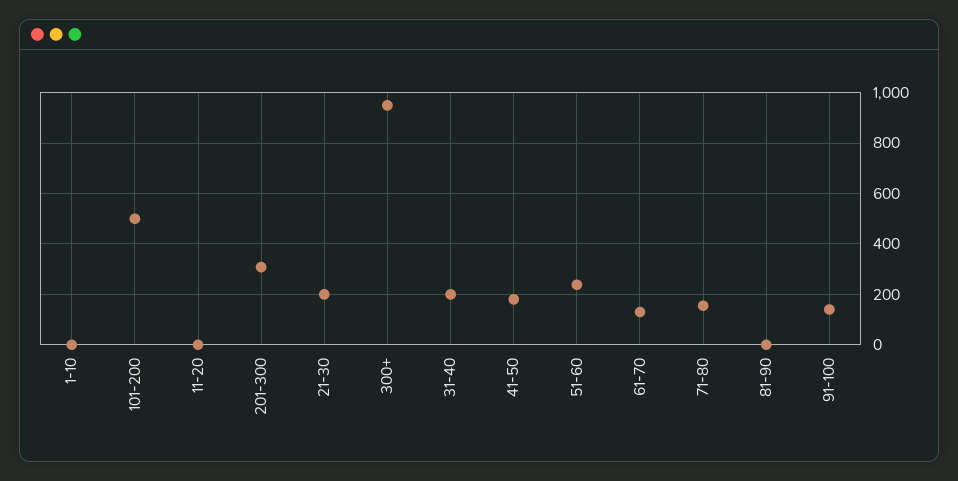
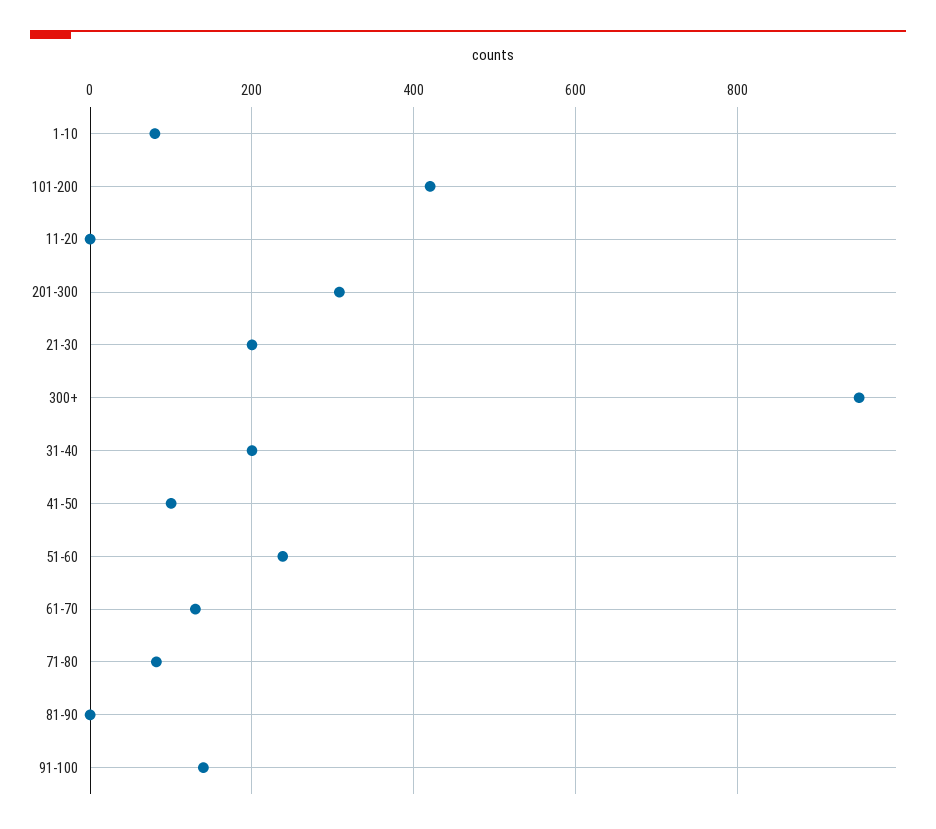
  {
-   "1-10": 0,
+   "1-10": 80,
-   "101-200": 500,
+   "101-200": 420,
    "11-20": 0,
    "201-300": 300,
    "21-30": 200,
    "300+": 960,
    "31-40": 200,
-   "41-50": 175,
+   "41-50": 100,
    "51-60": 240,
    "61-70": 140,
-   "71-80": 150,
+   "71-80": 80,
    "81-90": 0,
    "91-100": 140
  }

